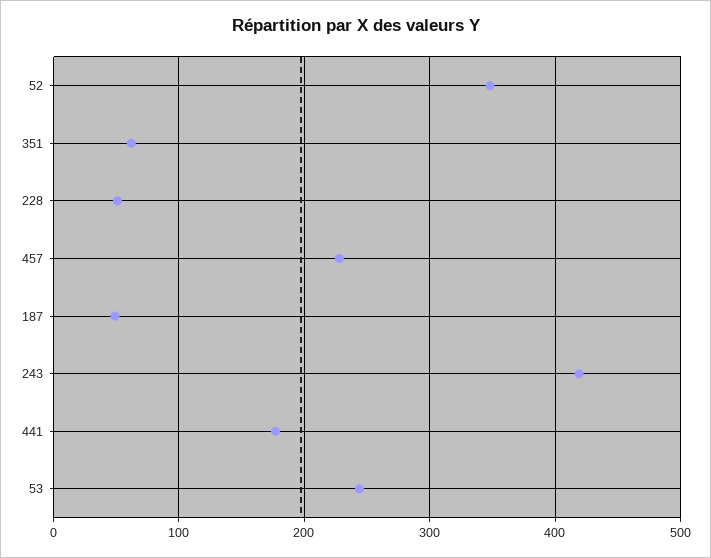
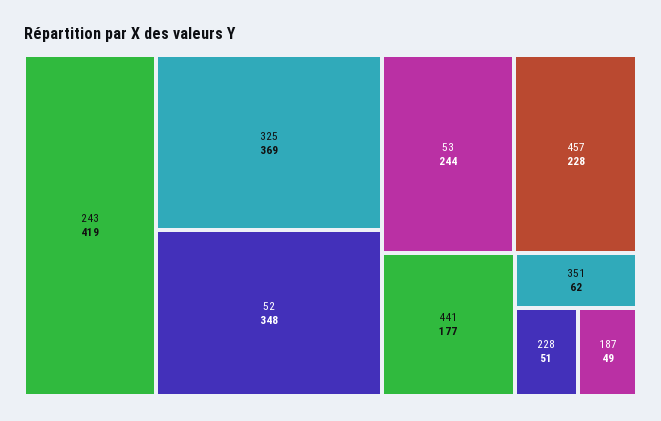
  {
    "52": 348,
    "351": 62,
    "228": 51,
    "457": 228,
    "187": 49,
    "243": 419,
    "441": 177,
-   "53": 244
+   "53": 244,
+   "325": 369
  }

